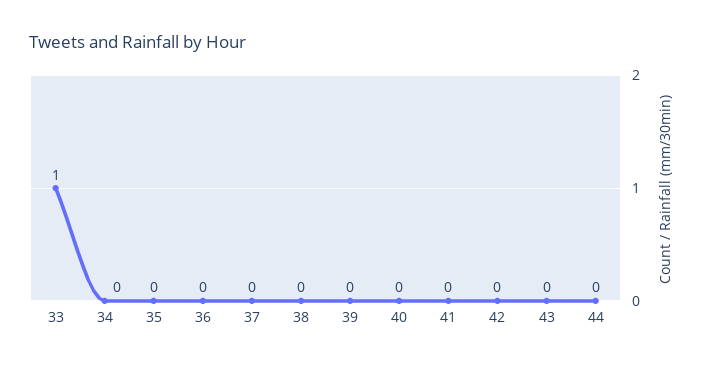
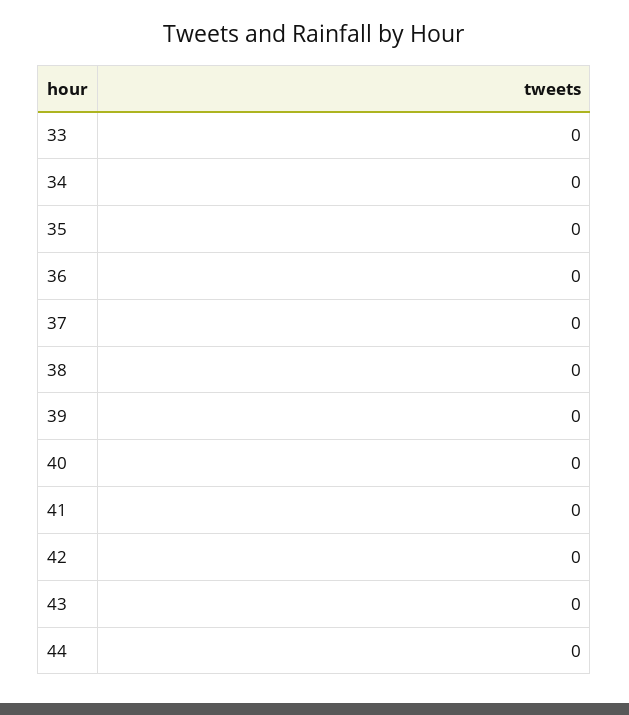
  {
-   "33": 1,
+   "33": 0,
    "34": 0,
    "35": 0,
    "36": 0,
    "37": 0,
    "38": 0,
    "39": 0,
    "40": 0,
    "41": 0,
    "42": 0,
    "43": 0,
    "44": 0
  }

